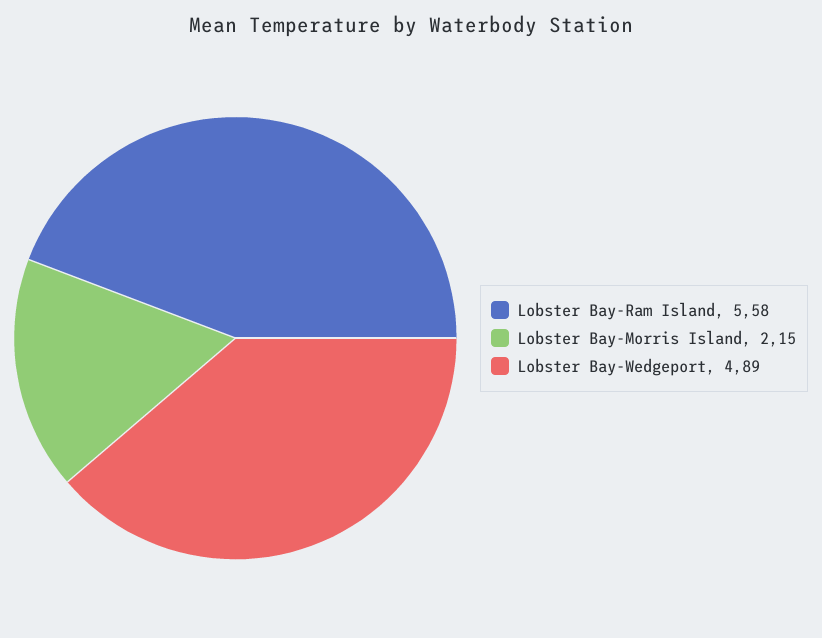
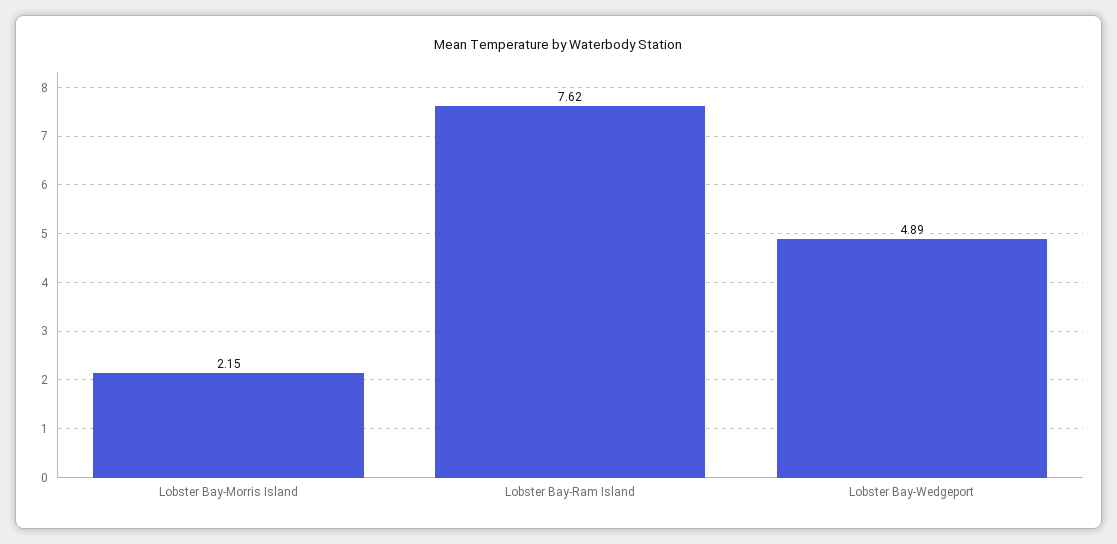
  {
-   "Lobster Bay-Ram Island": 5.58,
+   "Lobster Bay-Ram Island": 7.62,
    "Lobster Bay-Morris Island": 2.15,
    "Lobster Bay-Wedgeport": 4.89
  }

